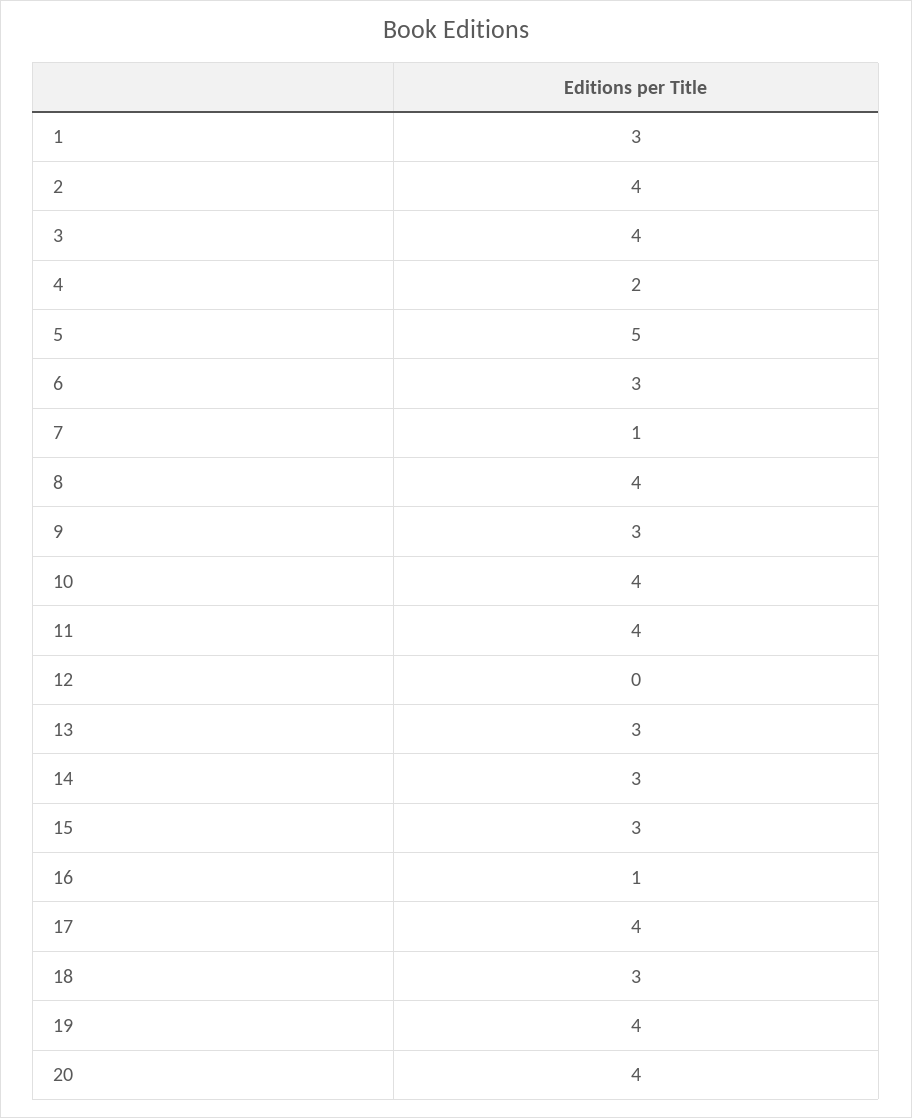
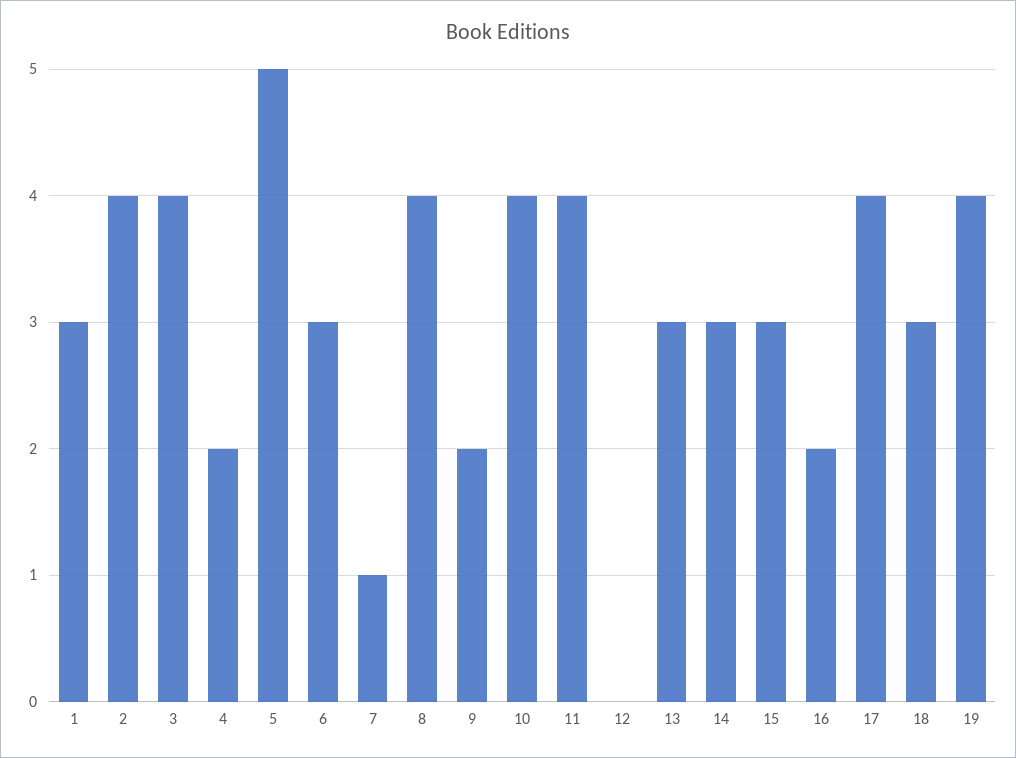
  {
    "1": 3,
    "2": 4,
    "3": 4,
    "4": 2,
    "5": 5,
    "6": 3,
    "7": 1,
    "8": 4,
-   "9": 3,
+   "9": 2,
    "10": 4,
    "11": 4,
    "12": 0,
    "13": 3,
    "14": 3,
    "15": 3,
-   "16": 1,
+   "16": 2,
    "17": 4,
    "18": 3,
-   "19": 4,
+   "19": 4
-   "20": 4
  }

